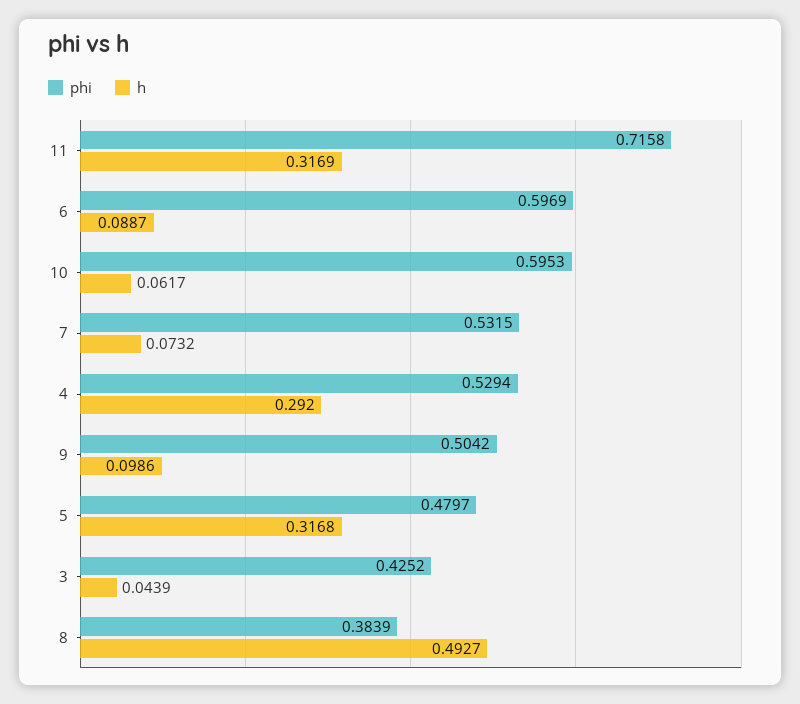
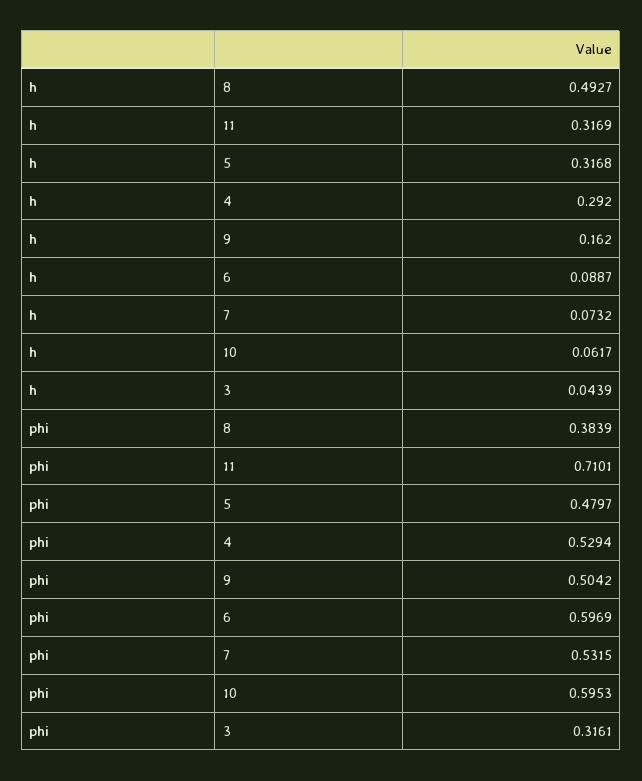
  {
    "phi": {
-     "11": 0.7158,
+     "11": 0.7101,
      "6": 0.5969,
      "10": 0.5953,
      "7": 0.5315,
      "4": 0.5294,
      "9": 0.5042,
      "5": 0.4797,
-     "3": 0.4252,
+     "3": 0.3161,
      "8": 0.3839
    },
    "h": {
      "11": 0.3169,
      "6": 0.0887,
      "10": 0.0617,
      "7": 0.0732,
      "4": 0.292,
-     "9": 0.0986,
+     "9": 0.162,
      "5": 0.3168,
      "3": 0.0439,
      "8": 0.4927
    }
  }

